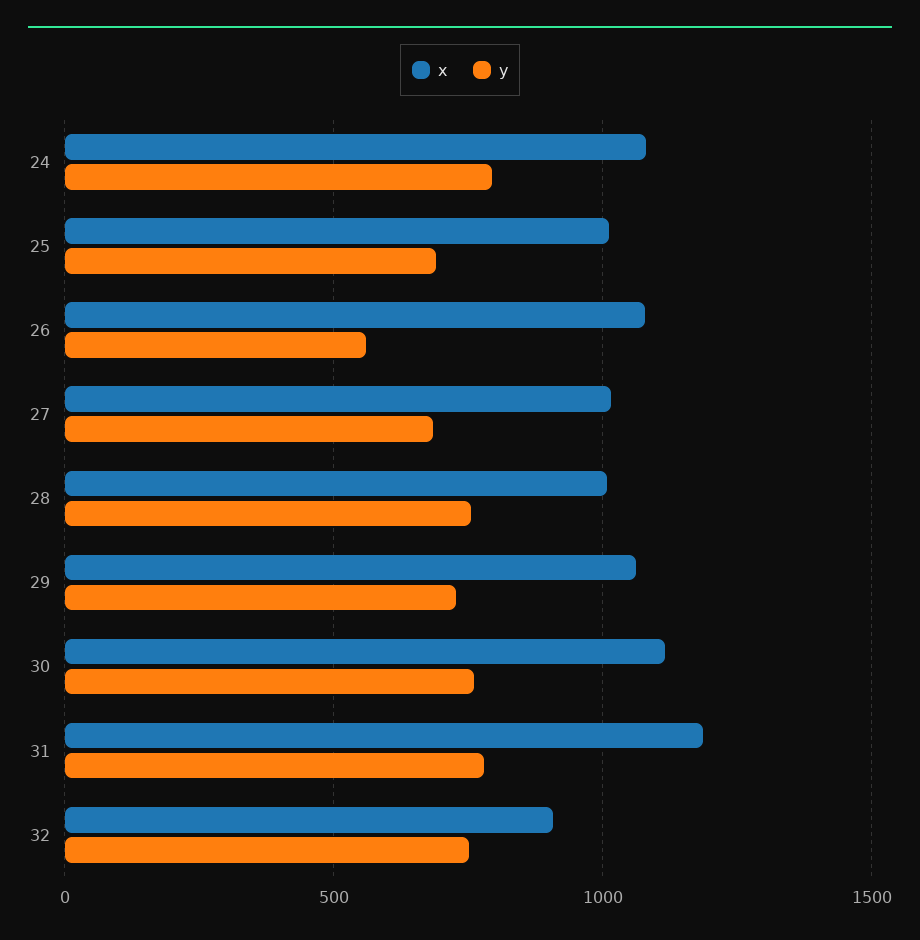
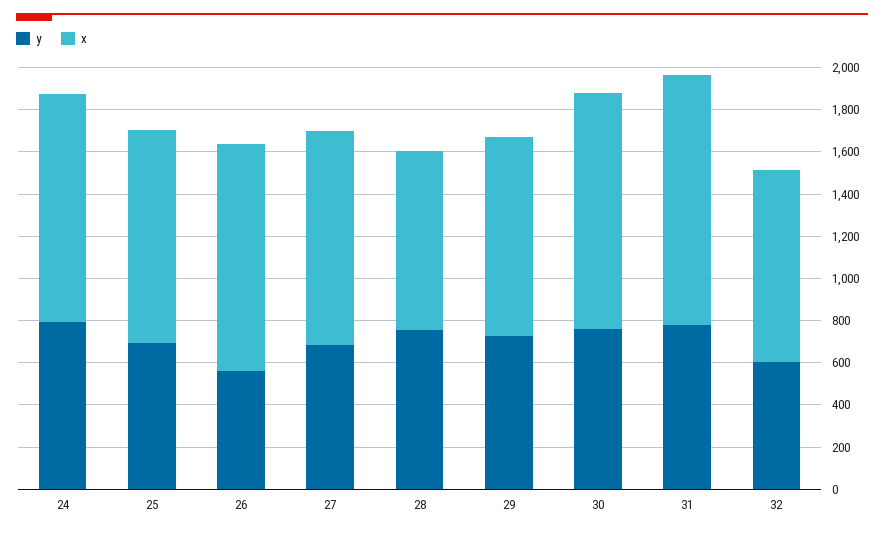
  {
    "x": {
      "24": 1100,
      "25": 1000,
      "26": 1100,
      "27": 1000,
-     "28": 1000,
+     "28": 850,
-     "29": 1050,
+     "29": 950,
      "30": 1100,
      "31": 1200,
      "32": 900
    },
    "y": {
      "24": 800,
      "25": 700,
      "26": 550,
      "27": 700,
      "28": 750,
      "29": 750,
      "30": 750,
      "31": 800,
-     "32": 750
+     "32": 600
    }
  }

